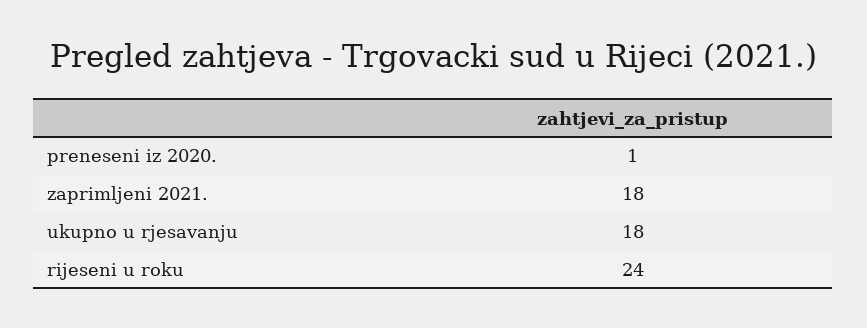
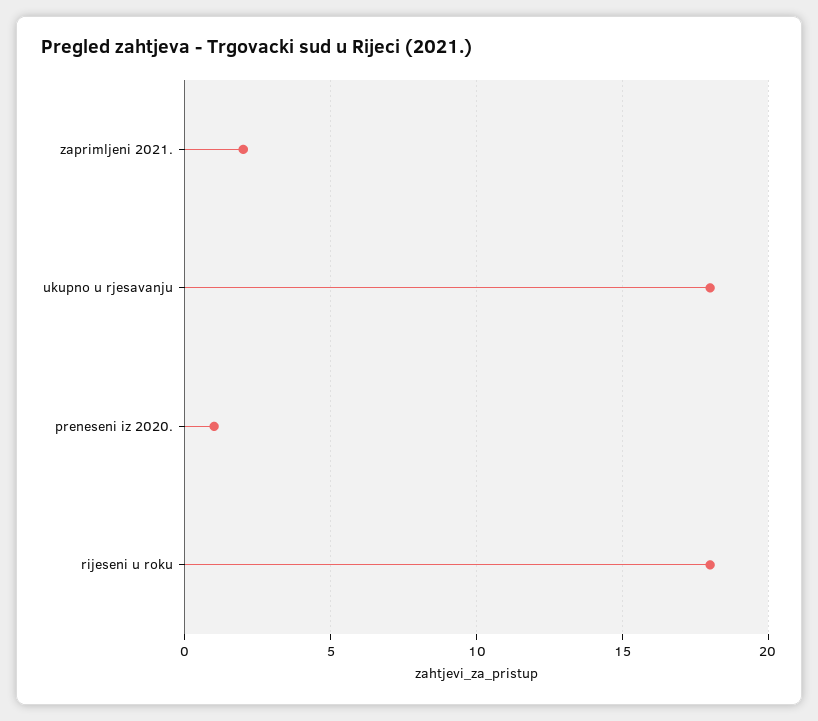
  {
    "preneseni iz 2020.": 1,
-   "zaprimljeni 2021.": 18,
+   "zaprimljeni 2021.": 2,
    "ukupno u rjesavanju": 18,
-   "rijeseni u roku": 24
+   "rijeseni u roku": 18
  }

